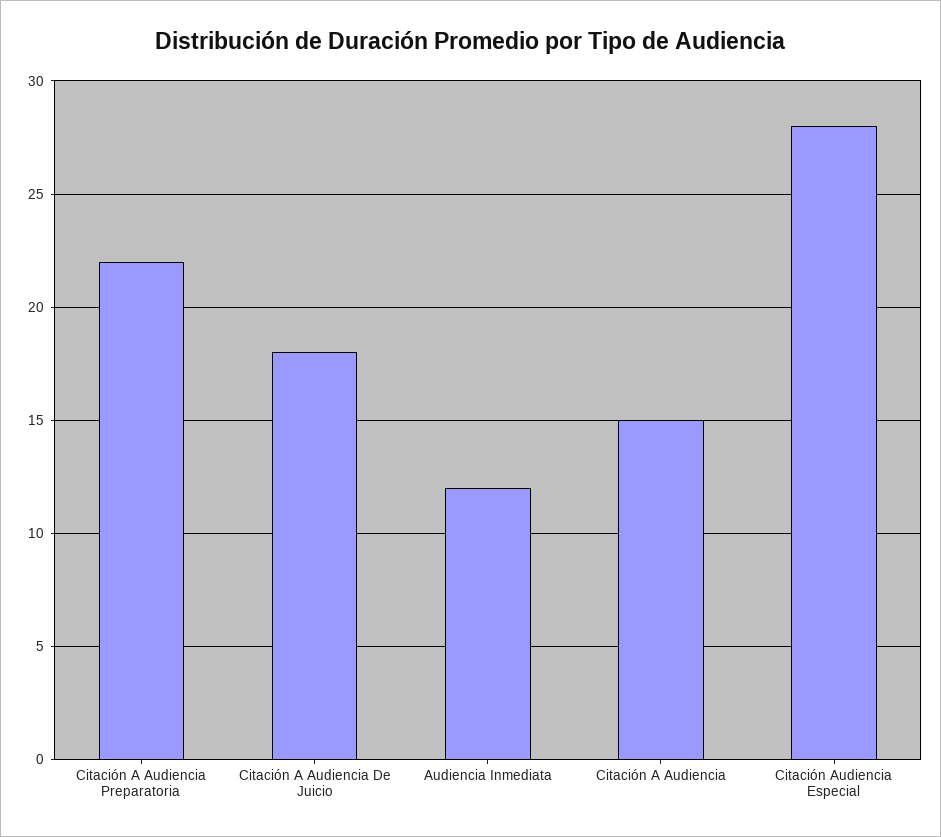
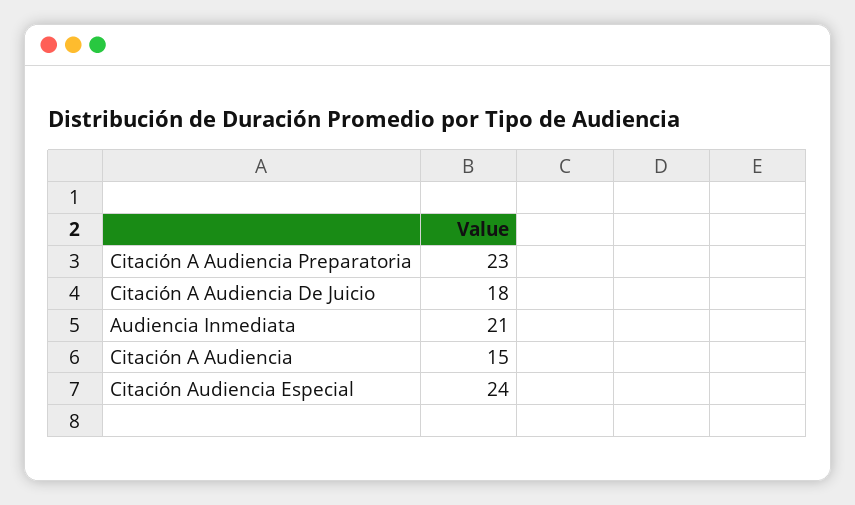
  {
-   "Citación A Audiencia Preparatoria": 22,
+   "Citación A Audiencia Preparatoria": 23,
    "Citación A Audiencia De Juicio": 18,
-   "Audiencia Inmediata": 12,
+   "Audiencia Inmediata": 21,
    "Citación A Audiencia": 15,
-   "Citación Audiencia Especial": 28
+   "Citación Audiencia Especial": 24
  }

